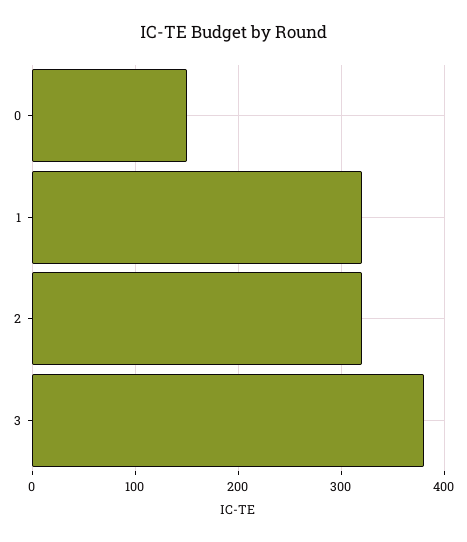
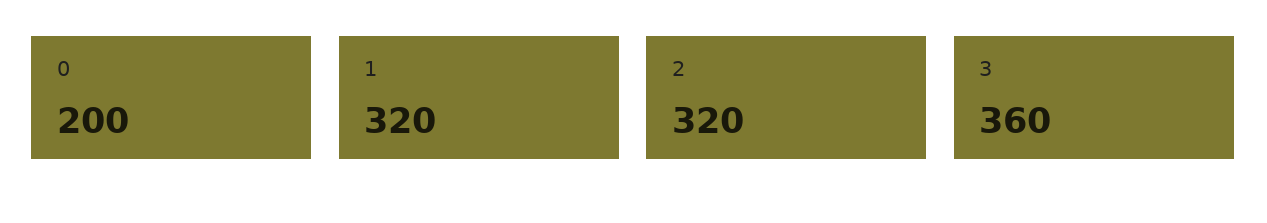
  {
-   "0": 150,
+   "0": 200,
    "1": 320,
    "2": 320,
-   "3": 380
+   "3": 360
  }

